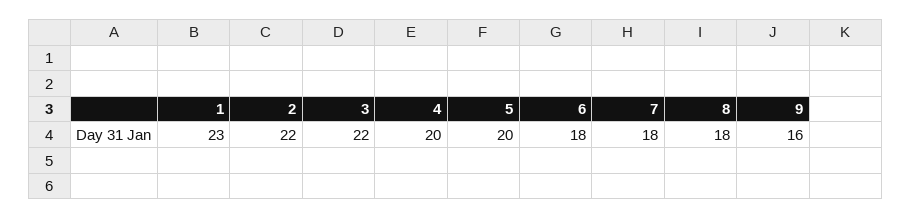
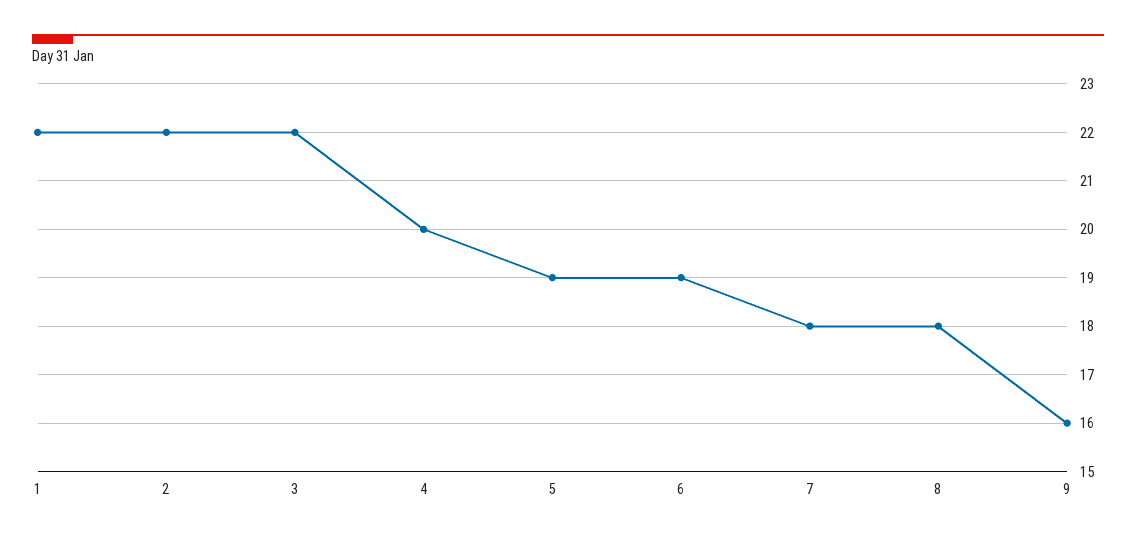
  {
-   "1": 23,
+   "1": 22,
    "2": 22,
    "3": 22,
    "4": 20,
-   "5": 20,
+   "5": 19,
-   "6": 18,
+   "6": 19,
    "7": 18,
    "8": 18,
    "9": 16
  }

